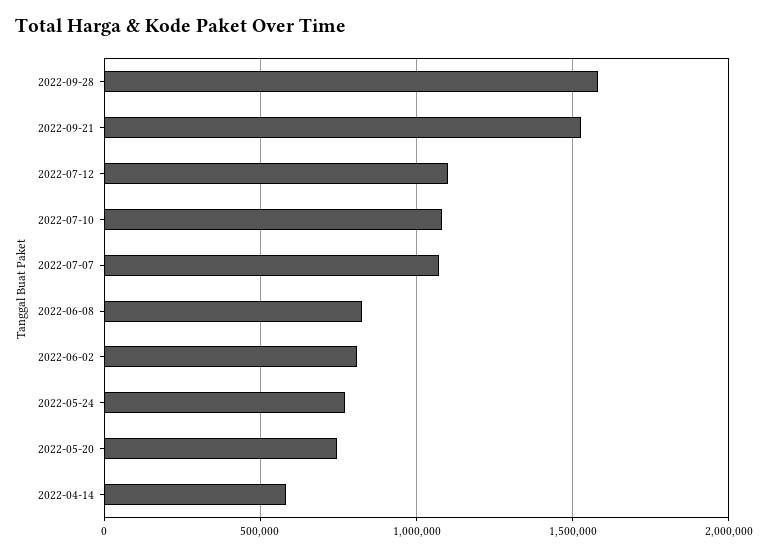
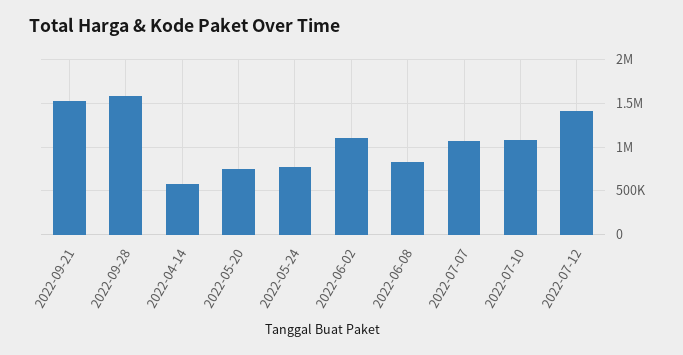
  {
    "2022-09-28": 1600000,
    "2022-09-21": 1500000,
-   "2022-07-12": 1100000,
+   "2022-07-12": 1400000,
    "2022-07-10": 1100000,
    "2022-07-07": 1050000,
    "2022-06-08": 800000,
-   "2022-06-02": 800000,
+   "2022-06-02": 1100000,
    "2022-05-24": 750000,
    "2022-05-20": 750000,
    "2022-04-14": 600000
  }

